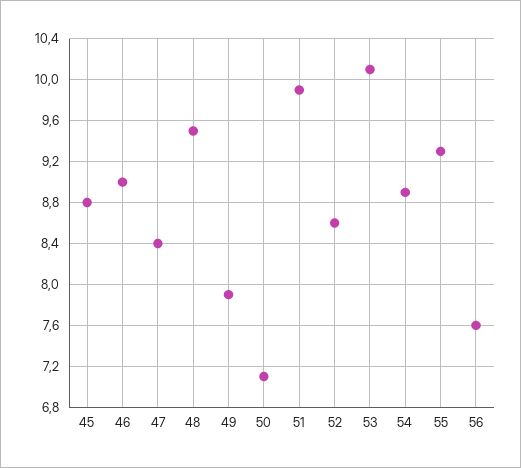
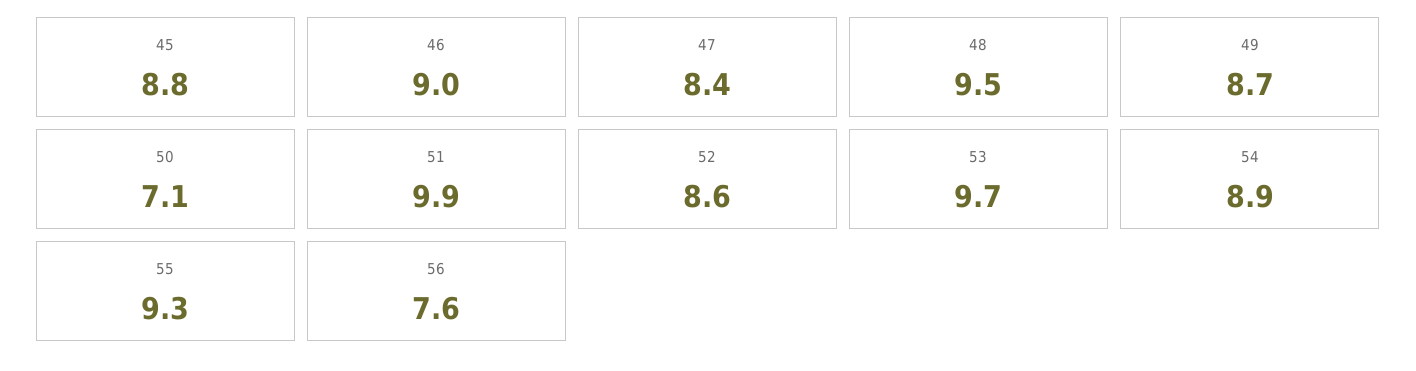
  {
    "45": 8.8,
    "46": 9,
    "47": 8.4,
    "48": 9.5,
-   "49": 7.9,
+   "49": 8.7,
    "50": 7.1,
    "51": 9.9,
    "52": 8.6,
-   "53": 10.1,
+   "53": 9.7,
    "54": 8.9,
    "55": 9.3,
    "56": 7.6
  }

